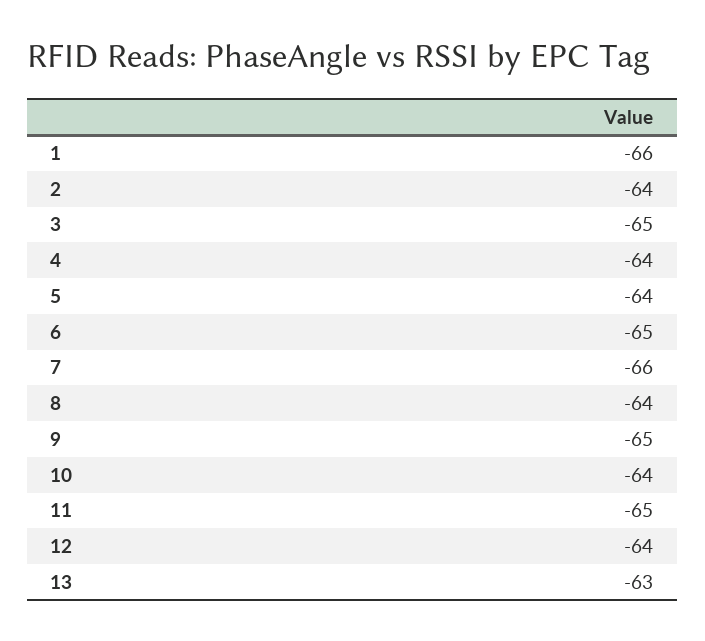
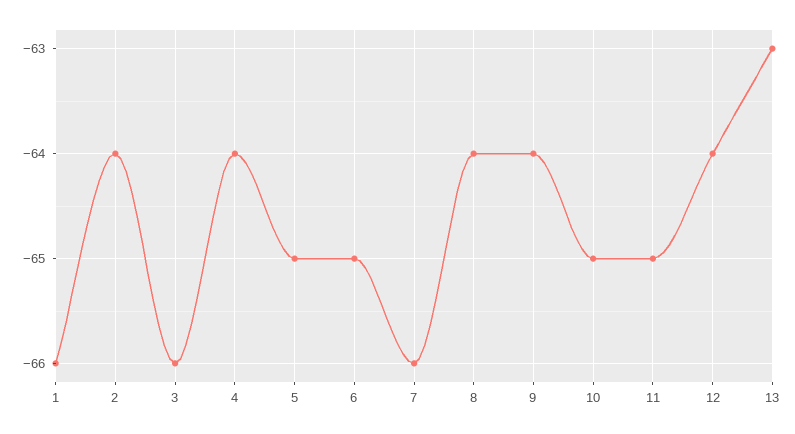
  {
    "1": -66,
    "2": -64,
-   "3": -65,
+   "3": -66,
    "4": -64,
-   "5": -64,
+   "5": -65,
    "6": -65,
    "7": -66,
    "8": -64,
-   "9": -65,
+   "9": -64,
-   "10": -64,
+   "10": -65,
    "11": -65,
    "12": -64,
    "13": -63
  }

